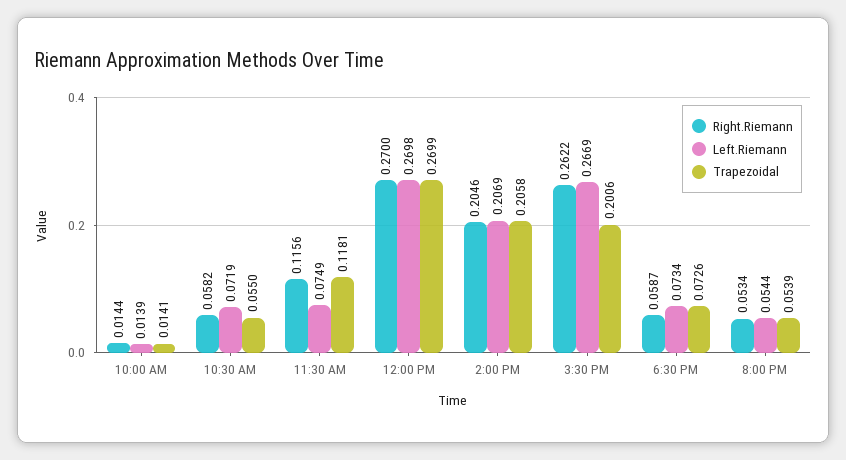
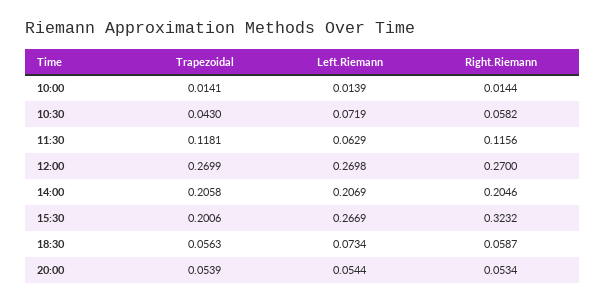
  {
    "Right.Riemann": {
      "10:00 AM": 0.0144,
      "10:30 AM": 0.0582,
      "11:30 AM": 0.1156,
      "12:00 PM": 0.27,
      "2:00 PM": 0.2046,
-     "3:30 PM": 0.2622,
+     "3:30 PM": 0.3232,
      "6:30 PM": 0.0587,
      "8:00 PM": 0.0534
    },
    "Left.Riemann": {
      "10:00 AM": 0.0139,
      "10:30 AM": 0.0719,
-     "11:30 AM": 0.0749,
+     "11:30 AM": 0.0629,
      "12:00 PM": 0.2698,
      "2:00 PM": 0.2069,
      "3:30 PM": 0.2669,
      "6:30 PM": 0.0734,
      "8:00 PM": 0.0544
    },
    "Trapezoidal": {
      "10:00 AM": 0.0141,
-     "10:30 AM": 0.055,
+     "10:30 AM": 0.043,
      "11:30 AM": 0.1181,
      "12:00 PM": 0.2699,
      "2:00 PM": 0.2058,
      "3:30 PM": 0.2006,
-     "6:30 PM": 0.0726,
+     "6:30 PM": 0.0563,
      "8:00 PM": 0.0539
    }
  }

